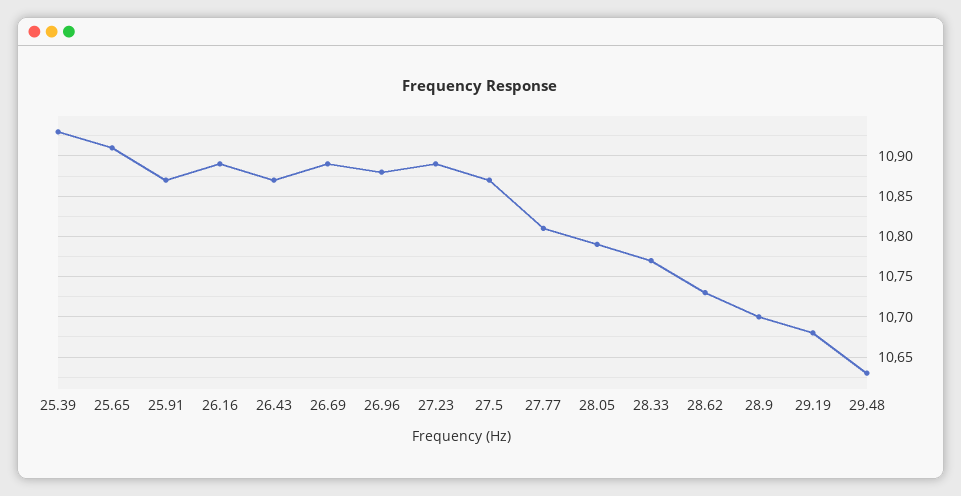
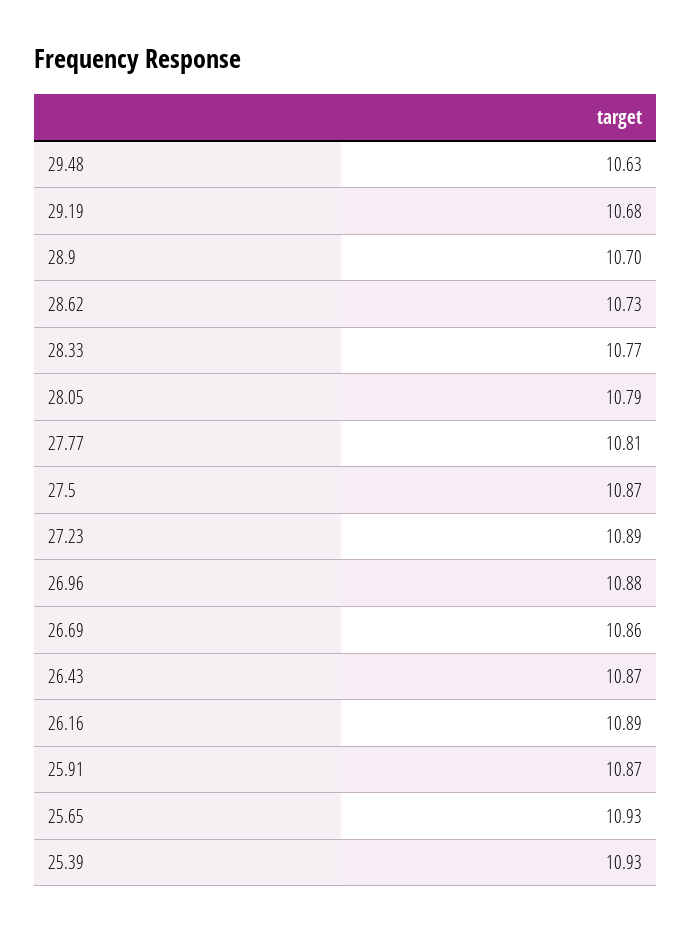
  {
    "25.39": 10.93,
-   "25.65": 10.91,
+   "25.65": 10.93,
    "25.91": 10.87,
    "26.16": 10.89,
    "26.43": 10.87,
-   "26.69": 10.89,
+   "26.69": 10.86,
    "26.96": 10.88,
    "27.23": 10.89,
    "27.5": 10.87,
    "27.77": 10.81,
    "28.05": 10.79,
    "28.33": 10.77,
    "28.62": 10.73,
    "28.9": 10.7,
    "29.19": 10.68,
    "29.48": 10.63
  }

